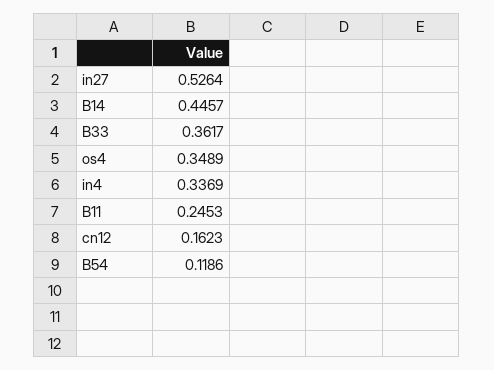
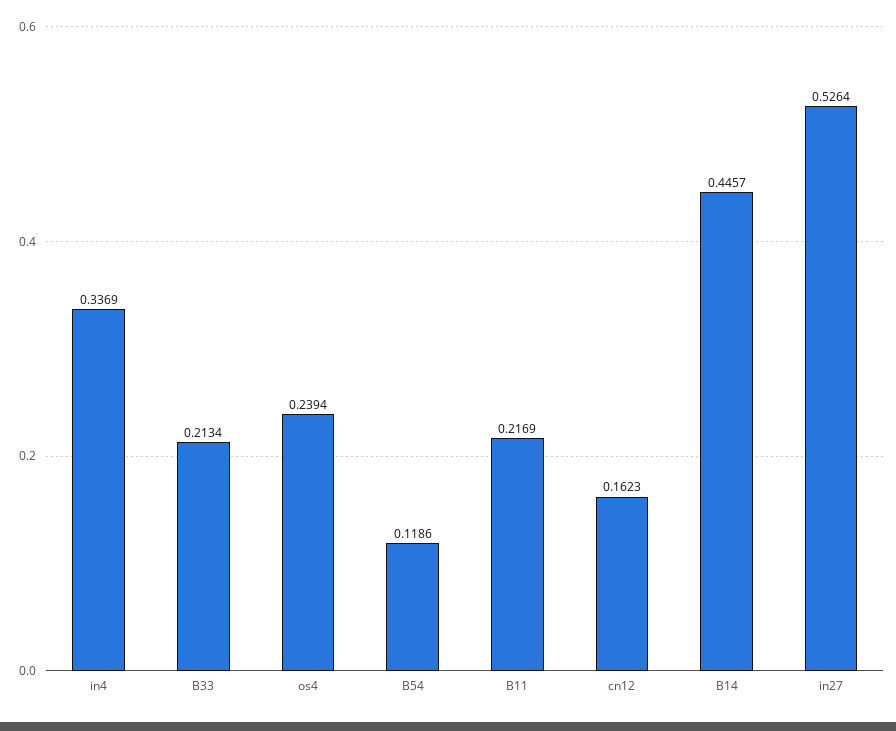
  {
    "in27": 0.5264,
    "B14": 0.4457,
-   "B33": 0.3617,
+   "B33": 0.2134,
-   "os4": 0.3489,
+   "os4": 0.2394,
    "in4": 0.3369,
-   "B11": 0.2453,
+   "B11": 0.2169,
    "cn12": 0.1623,
    "B54": 0.1186
  }

